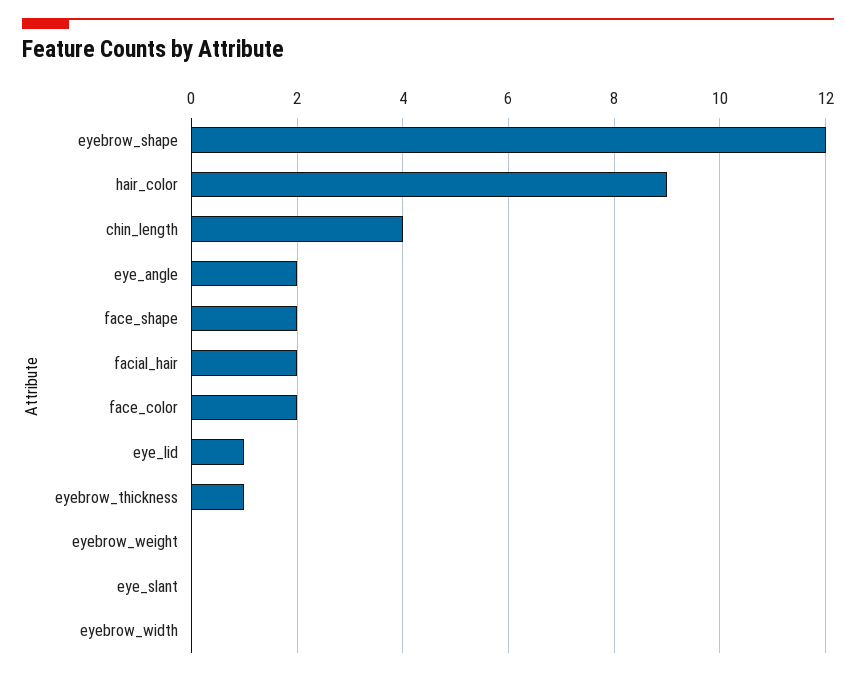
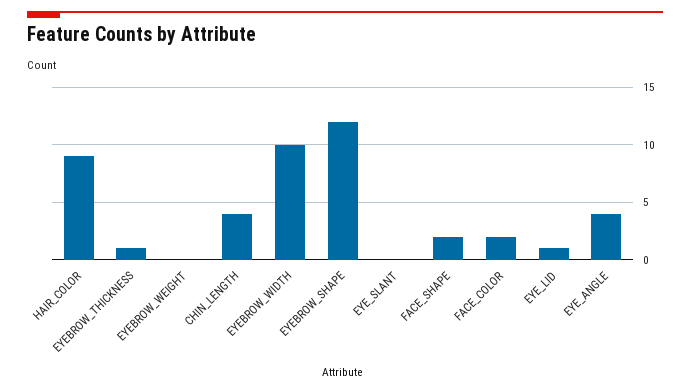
  {
    "eyebrow_shape": 12,
    "hair_color": 9,
    "chin_length": 4,
-   "eye_angle": 2,
+   "eye_angle": 4,
    "face_shape": 2,
-   "facial_hair": 2,
    "face_color": 2,
    "eye_lid": 1,
    "eyebrow_thickness": 1,
    "eyebrow_weight": 0,
    "eye_slant": 0,
-   "eyebrow_width": 0
+   "eyebrow_width": 10
  }

